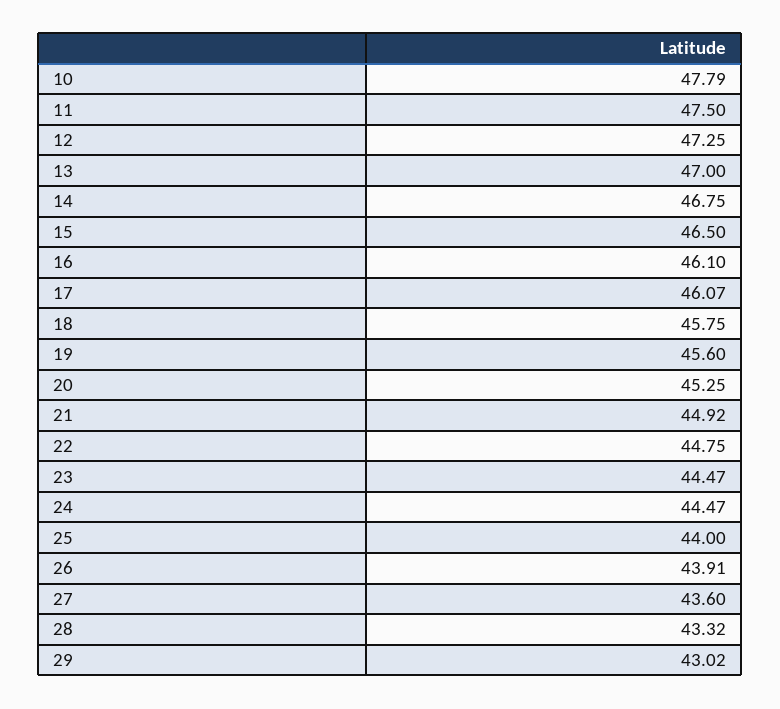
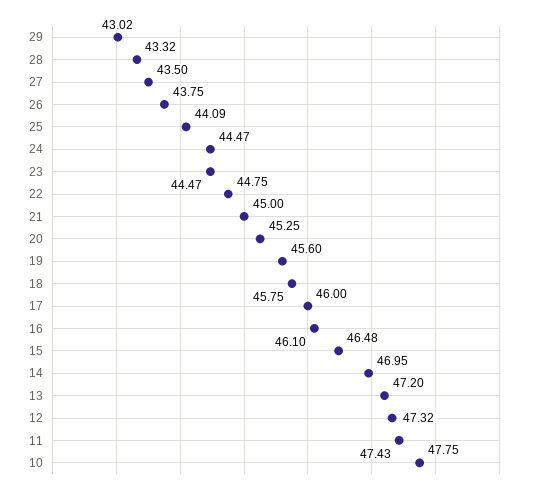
  {
-   "10": 47.79,
+   "10": 47.75,
-   "11": 47.5,
+   "11": 47.43,
-   "12": 47.25,
+   "12": 47.32,
-   "13": 47,
+   "13": 47.2,
-   "14": 46.75,
+   "14": 46.95,
-   "15": 46.5,
+   "15": 46.48,
    "16": 46.1,
-   "17": 46.07,
+   "17": 46,
    "18": 45.75,
    "19": 45.6,
    "20": 45.25,
-   "21": 44.92,
+   "21": 45,
    "22": 44.75,
    "23": 44.47,
    "24": 44.47,
-   "25": 44,
+   "25": 44.09,
-   "26": 43.91,
+   "26": 43.75,
-   "27": 43.6,
+   "27": 43.5,
    "28": 43.32,
    "29": 43.02
  }

